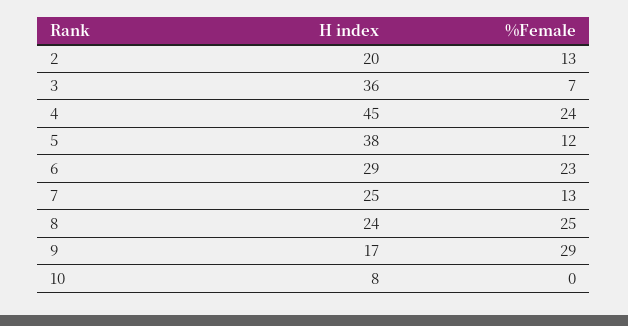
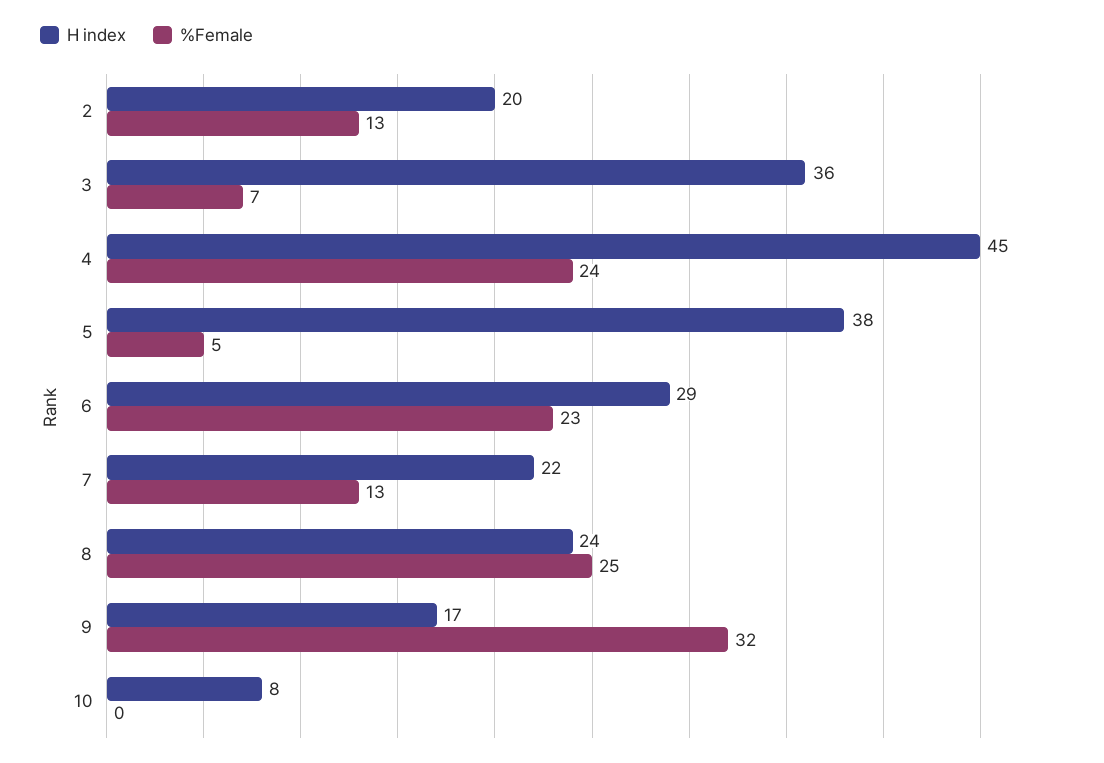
  {
    "H index": {
      "2": 20,
      "3": 36,
      "4": 45,
      "5": 38,
      "6": 29,
-     "7": 25,
+     "7": 22,
      "8": 24,
      "9": 17,
      "10": 8
    },
    "%Female": {
      "2": 13,
      "3": 7,
      "4": 24,
-     "5": 12,
+     "5": 5,
      "6": 23,
      "7": 13,
      "8": 25,
-     "9": 29,
+     "9": 32,
      "10": 0
    }
  }

